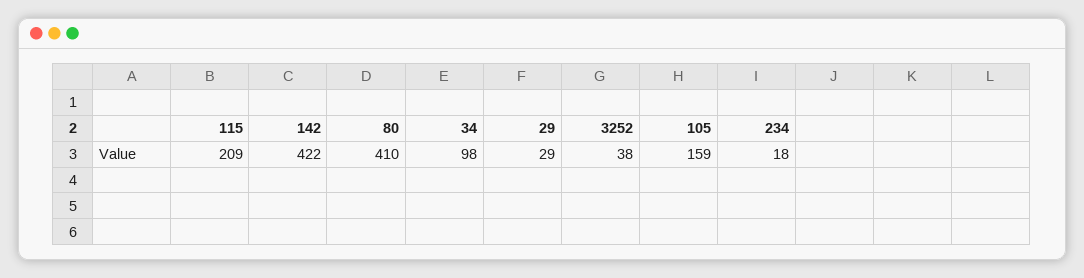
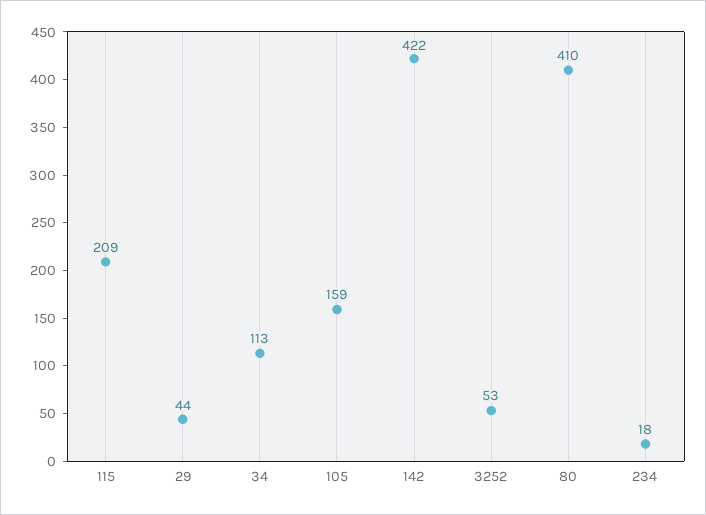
  {
    "115": 209,
    "142": 422,
    "80": 410,
-   "34": 98,
+   "34": 113,
-   "29": 29,
+   "29": 44,
-   "3252": 38,
+   "3252": 53,
    "105": 159,
    "234": 18
  }

